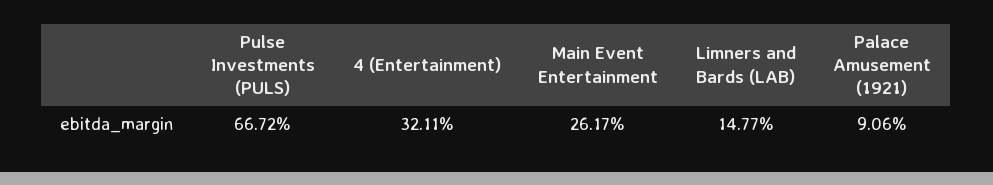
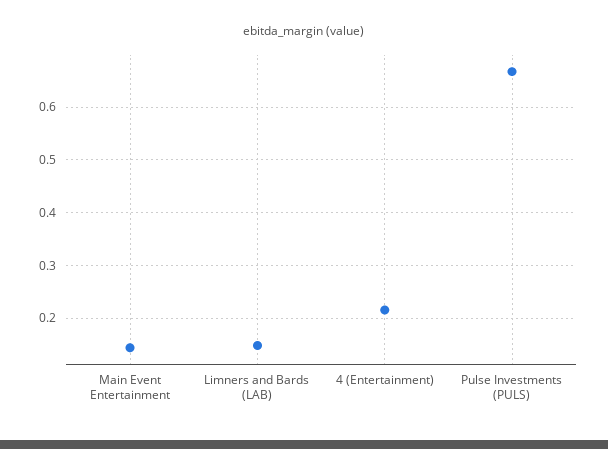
  {
    "Pulse Investments (PULS)": 0.6672,
-   "4 (Entertainment)": 0.3211,
+   "4 (Entertainment)": 0.22,
-   "Main Event Entertainment": 0.2617,
+   "Main Event Entertainment": 0.14,
-   "Limners and Bards (LAB)": 0.1477,
+   "Limners and Bards (LAB)": 0.1477
-   "Palace Amusement (1921)": 0.0906
  }

